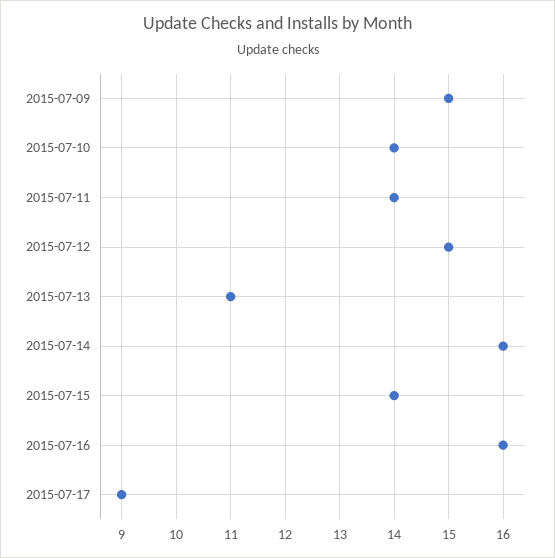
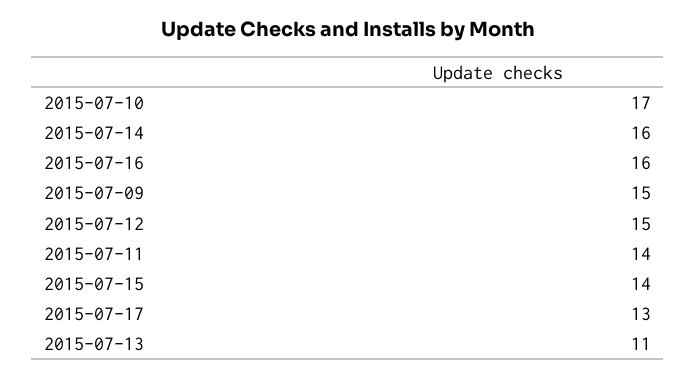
  {
    "2015-07-09": 15,
-   "2015-07-10": 14,
+   "2015-07-10": 17,
    "2015-07-11": 14,
    "2015-07-12": 15,
    "2015-07-13": 11,
    "2015-07-14": 16,
    "2015-07-15": 14,
    "2015-07-16": 16,
-   "2015-07-17": 9
+   "2015-07-17": 13
  }

